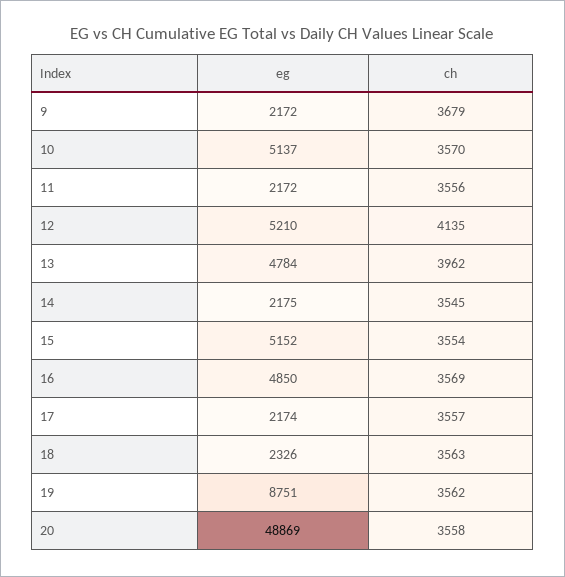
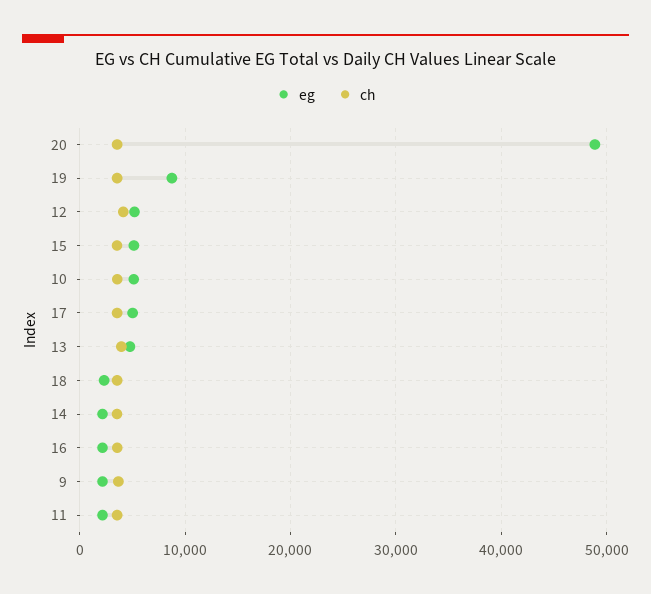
  {
    "eg": {
      "9": 2172,
      "10": 5137,
      "11": 2172,
      "12": 5210,
      "13": 4784,
      "14": 2175,
      "15": 5152,
-     "16": 4850,
+     "16": 2000,
-     "17": 2174,
+     "17": 5000,
      "18": 2326,
      "19": 8751,
      "20": 48869
    },
    "ch": {
      "9": 3679,
      "10": 3570,
      "11": 3556,
      "12": 4135,
      "13": 3962,
      "14": 3545,
      "15": 3554,
      "16": 3569,
      "17": 3557,
      "18": 3563,
      "19": 3562,
      "20": 3558
    }
  }

